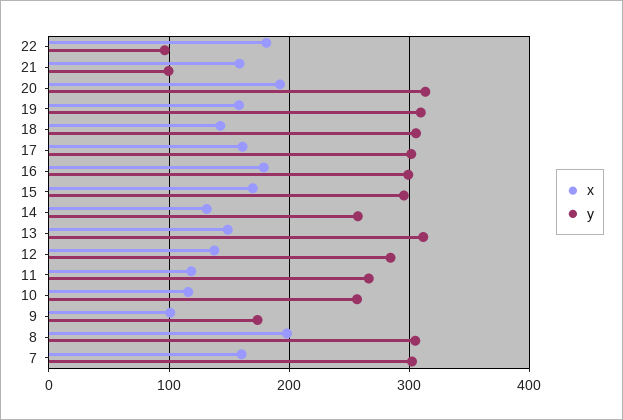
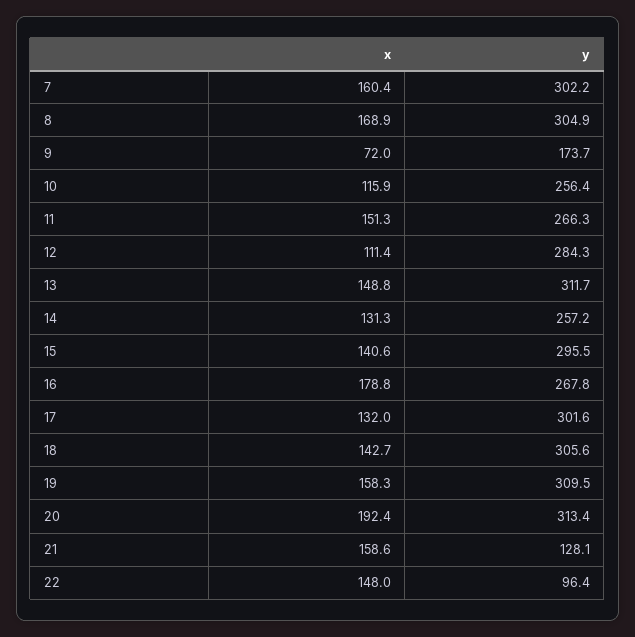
  {
    "x": {
-     "22": 180,
+     "22": 148,
      "21": 158.6,
      "20": 192.4,
      "19": 158.3,
      "18": 142.7,
-     "17": 160,
+     "17": 132,
      "16": 178.8,
-     "15": 170,
+     "15": 140.6,
      "14": 131.3,
      "13": 148.8,
-     "12": 140,
+     "12": 111.4,
-     "11": 120,
+     "11": 151.3,
      "10": 115.9,
-     "9": 100,
+     "9": 72,
-     "8": 200,
+     "8": 168.9,
      "7": 160.4
    },
    "y": {
      "22": 96.4,
-     "21": 100,
+     "21": 128.1,
      "20": 313.4,
      "19": 309.5,
      "18": 305.6,
      "17": 301.6,
-     "16": 300,
+     "16": 267.8,
      "15": 295.5,
      "14": 257.2,
      "13": 311.7,
      "12": 284.3,
      "11": 266.3,
      "10": 256.4,
      "9": 173.7,
      "8": 304.9,
      "7": 302.2
    }
  }

